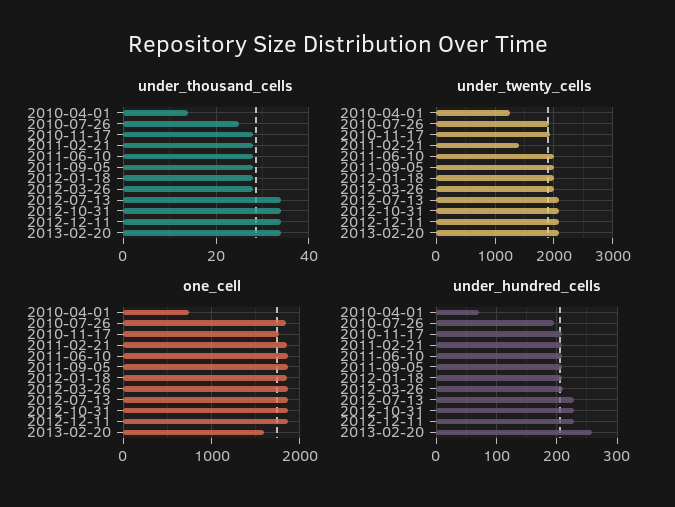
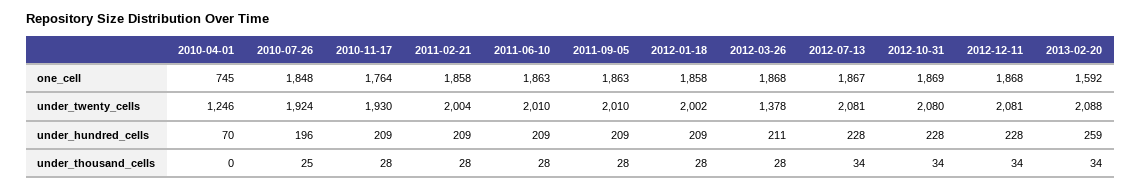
  {
    "under_thousand_cells": {
-     "2010-04-01": 15,
+     "2010-04-01": 0,
      "2010-07-26": 25,
      "2010-11-17": 28,
      "2011-02-21": 28,
      "2011-06-10": 28,
      "2011-09-05": 28,
      "2012-01-18": 28,
      "2012-03-26": 28,
      "2012-07-13": 34,
      "2012-10-31": 34,
      "2012-12-11": 34,
      "2013-02-20": 34
    },
    "under_twenty_cells": {
      "2010-04-01": 1246,
      "2010-07-26": 1924,
      "2010-11-17": 1930,
-     "2011-02-21": 1400,
+     "2011-02-21": 2004,
      "2011-06-10": 2010,
      "2011-09-05": 2010,
      "2012-01-18": 2002,
-     "2012-03-26": 2000,
+     "2012-03-26": 1378,
      "2012-07-13": 2081,
      "2012-10-31": 2080,
      "2012-12-11": 2081,
      "2013-02-20": 2088
    },
    "one_cell": {
      "2010-04-01": 745,
      "2010-07-26": 1848,
      "2010-11-17": 1764,
      "2011-02-21": 1858,
      "2011-06-10": 1863,
      "2011-09-05": 1863,
      "2012-01-18": 1858,
      "2012-03-26": 1868,
      "2012-07-13": 1867,
      "2012-10-31": 1869,
      "2012-12-11": 1868,
      "2013-02-20": 1592
    },
    "under_hundred_cells": {
      "2010-04-01": 70,
      "2010-07-26": 196,
      "2010-11-17": 209,
      "2011-02-21": 209,
      "2011-06-10": 209,
      "2011-09-05": 209,
      "2012-01-18": 209,
      "2012-03-26": 211,
      "2012-07-13": 228,
      "2012-10-31": 228,
      "2012-12-11": 228,
      "2013-02-20": 259
    }
  }

